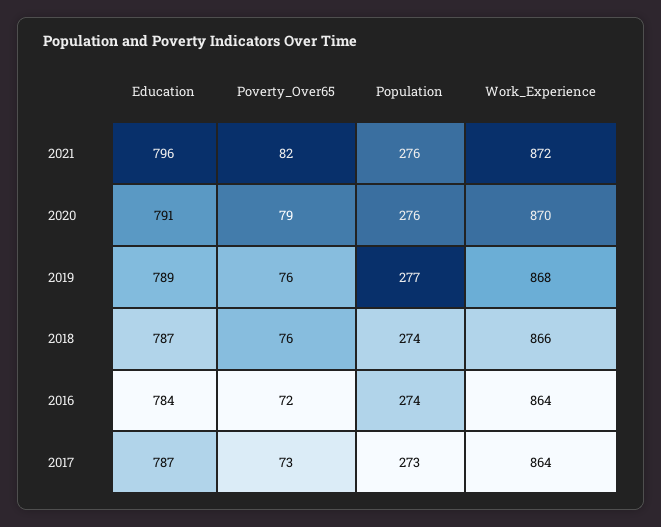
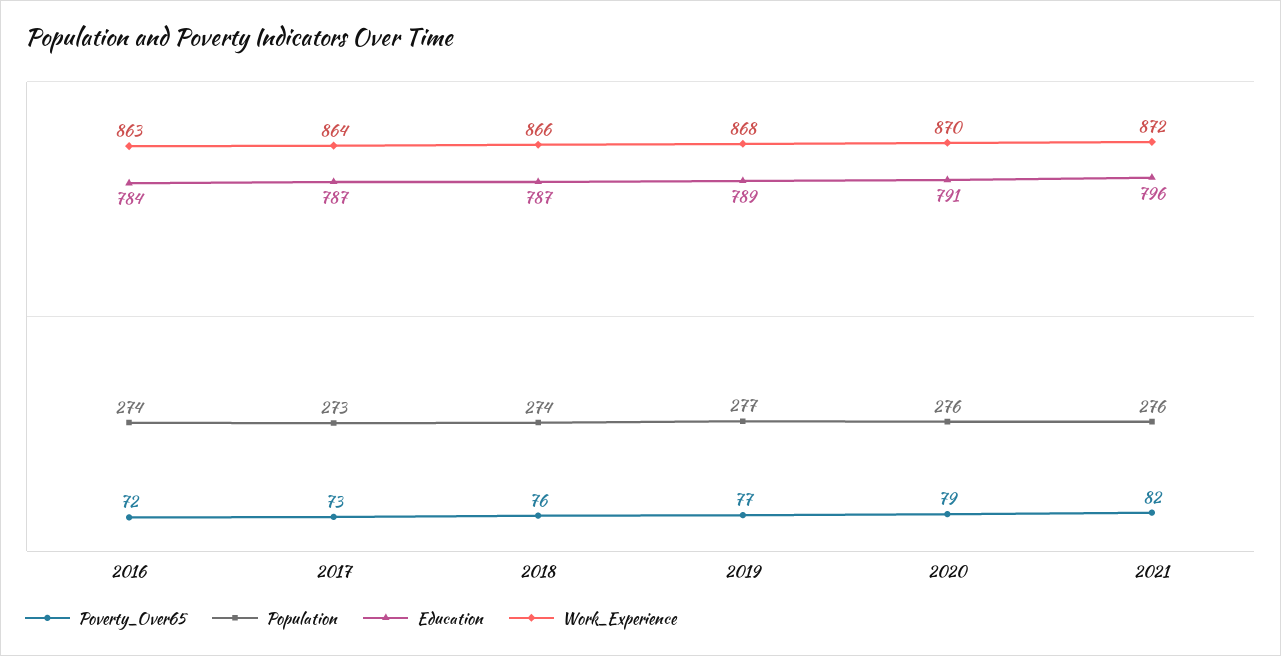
  {
    "Education": {
      "2021": 796,
      "2020": 791,
      "2019": 789,
      "2018": 787,
      "2016": 784,
      "2017": 787
    },
    "Poverty_Over65": {
      "2021": 82,
      "2020": 79,
-     "2019": 76,
+     "2019": 77,
      "2018": 76,
      "2016": 72,
      "2017": 73
    },
    "Population": {
      "2021": 276,
      "2020": 276,
      "2019": 277,
      "2018": 274,
      "2016": 274,
      "2017": 273
    },
    "Work_Experience": {
      "2021": 872,
      "2020": 870,
      "2019": 868,
      "2018": 866,
-     "2016": 864,
+     "2016": 863,
      "2017": 864
    }
  }

